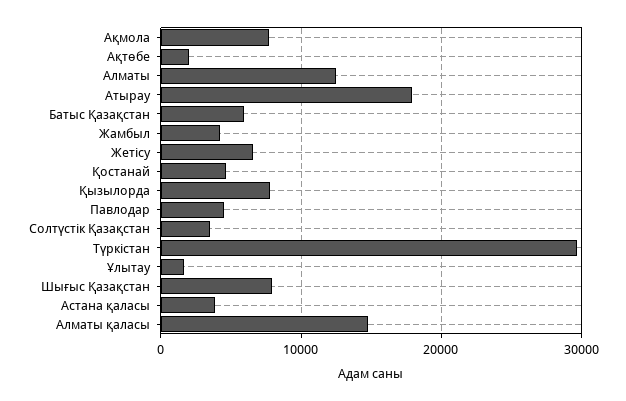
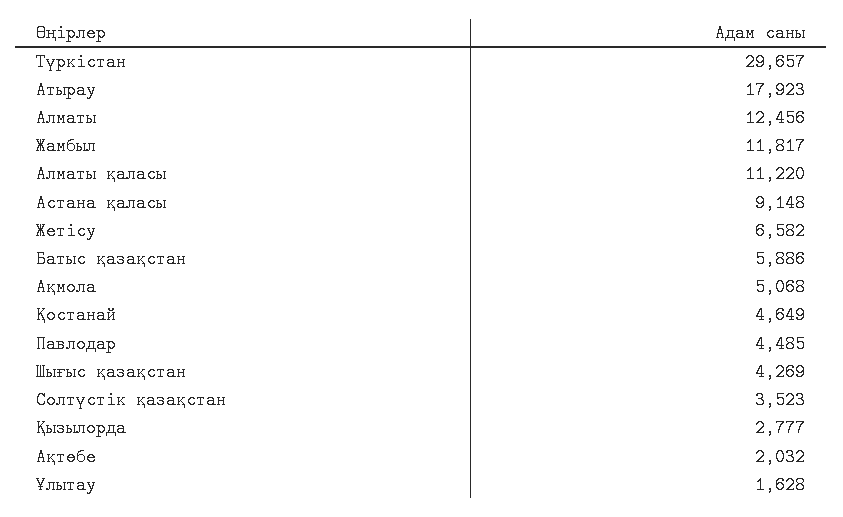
  {
-   "Ақмола": 8000,
+   "Ақмола": 5068,
    "Ақтөбе": 2032,
    "Алматы": 12456,
    "Атырау": 17923,
    "Батыс Қазақстан": 5886,
-   "Жамбыл": 4000,
+   "Жамбыл": 11817,
    "Жетісу": 6582,
    "Қостанай": 4649,
-   "Қызылорда": 8000,
+   "Қызылорда": 2777,
    "Павлодар": 4485,
    "Солтүстік Қазақстан": 3523,
    "Түркістан": 29657,
    "Ұлытау": 1628,
-   "Шығыс Қазақстан": 8000,
+   "Шығыс Қазақстан": 4269,
-   "Астана қаласы": 4000,
+   "Астана қаласы": 9148,
-   "Алматы қаласы": 15000
+   "Алматы қаласы": 11220
  }

